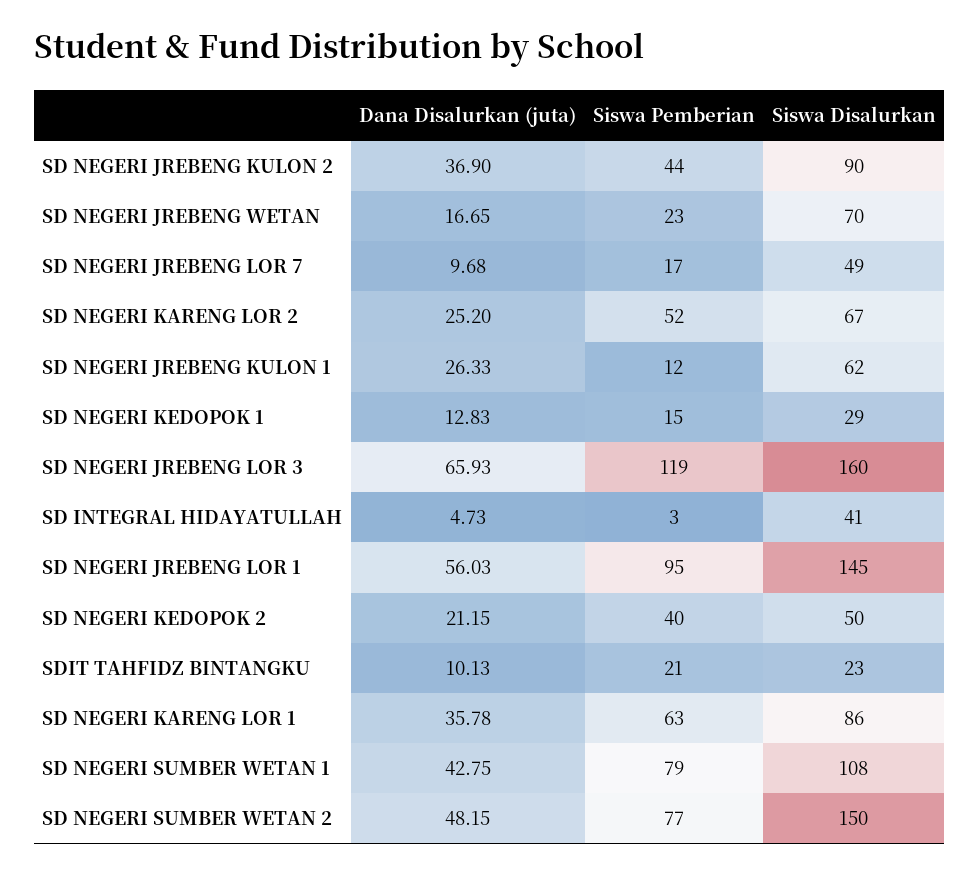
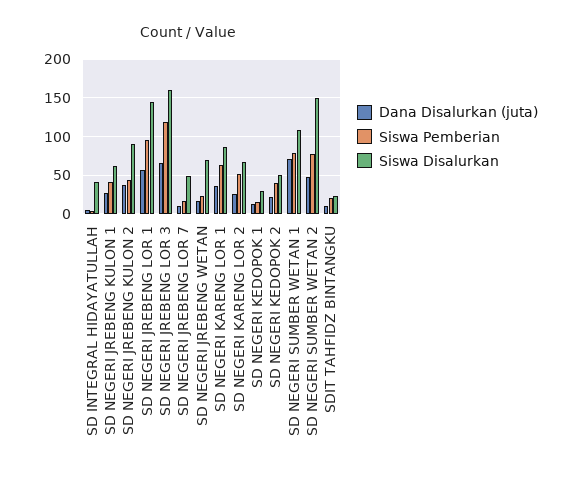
  {
    "Dana Disalurkan (juta)": {
      "SD NEGERI JREBENG KULON 2": 36.9,
      "SD NEGERI JREBENG WETAN": 16.65,
      "SD NEGERI JREBENG LOR 7": 9.68,
      "SD NEGERI KARENG LOR 2": 25.2,
      "SD NEGERI JREBENG KULON 1": 26.33,
      "SD NEGERI KEDOPOK 1": 12.83,
      "SD NEGERI JREBENG LOR 3": 65.93,
      "SD INTEGRAL HIDAYATULLAH": 4.73,
      "SD NEGERI JREBENG LOR 1": 56.03,
      "SD NEGERI KEDOPOK 2": 21.15,
      "SDIT TAHFIDZ BINTANGKU": 10.13,
      "SD NEGERI KARENG LOR 1": 35.78,
-     "SD NEGERI SUMBER WETAN 1": 42.75,
+     "SD NEGERI SUMBER WETAN 1": 70,
      "SD NEGERI SUMBER WETAN 2": 48.15
    },
    "Siswa Pemberian": {
      "SD NEGERI JREBENG KULON 2": 44,
      "SD NEGERI JREBENG WETAN": 23,
      "SD NEGERI JREBENG LOR 7": 17,
      "SD NEGERI KARENG LOR 2": 52,
-     "SD NEGERI JREBENG KULON 1": 12,
+     "SD NEGERI JREBENG KULON 1": 40,
      "SD NEGERI KEDOPOK 1": 15,
      "SD NEGERI JREBENG LOR 3": 119,
      "SD INTEGRAL HIDAYATULLAH": 3,
      "SD NEGERI JREBENG LOR 1": 95,
      "SD NEGERI KEDOPOK 2": 40,
      "SDIT TAHFIDZ BINTANGKU": 21,
      "SD NEGERI KARENG LOR 1": 63,
      "SD NEGERI SUMBER WETAN 1": 79,
      "SD NEGERI SUMBER WETAN 2": 77
    },
    "Siswa Disalurkan": {
      "SD NEGERI JREBENG KULON 2": 90,
      "SD NEGERI JREBENG WETAN": 70,
      "SD NEGERI JREBENG LOR 7": 49,
      "SD NEGERI KARENG LOR 2": 67,
      "SD NEGERI JREBENG KULON 1": 62,
      "SD NEGERI KEDOPOK 1": 29,
      "SD NEGERI JREBENG LOR 3": 160,
      "SD INTEGRAL HIDAYATULLAH": 41,
      "SD NEGERI JREBENG LOR 1": 145,
      "SD NEGERI KEDOPOK 2": 50,
      "SDIT TAHFIDZ BINTANGKU": 23,
      "SD NEGERI KARENG LOR 1": 86,
      "SD NEGERI SUMBER WETAN 1": 108,
      "SD NEGERI SUMBER WETAN 2": 150
    }
  }

